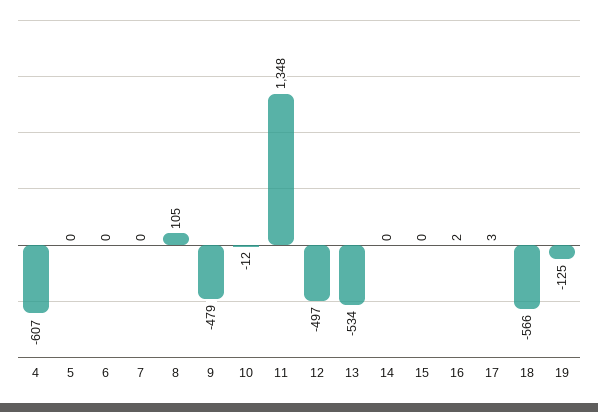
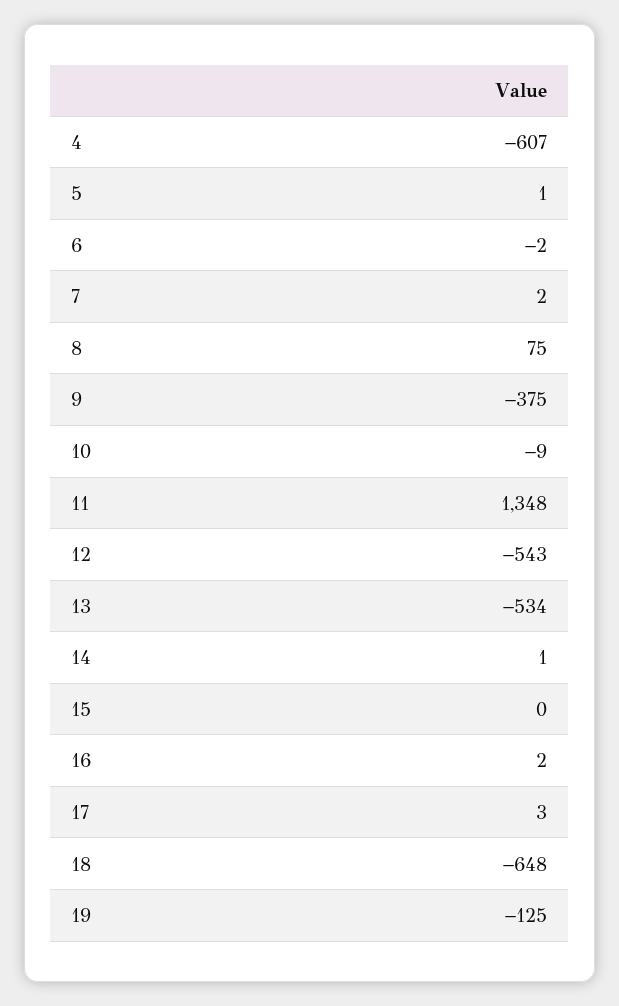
  {
    "4": -607,
-   "5": 0,
+   "5": 1,
-   "6": 0,
+   "6": -2,
-   "7": 0,
+   "7": 2,
-   "8": 105,
+   "8": 75,
-   "9": -479,
+   "9": -375,
-   "10": -12,
+   "10": -9,
    "11": 1348,
-   "12": -497,
+   "12": -543,
    "13": -534,
-   "14": 0,
+   "14": 1,
    "15": 0,
    "16": 2,
    "17": 3,
-   "18": -566,
+   "18": -648,
    "19": -125
  }

